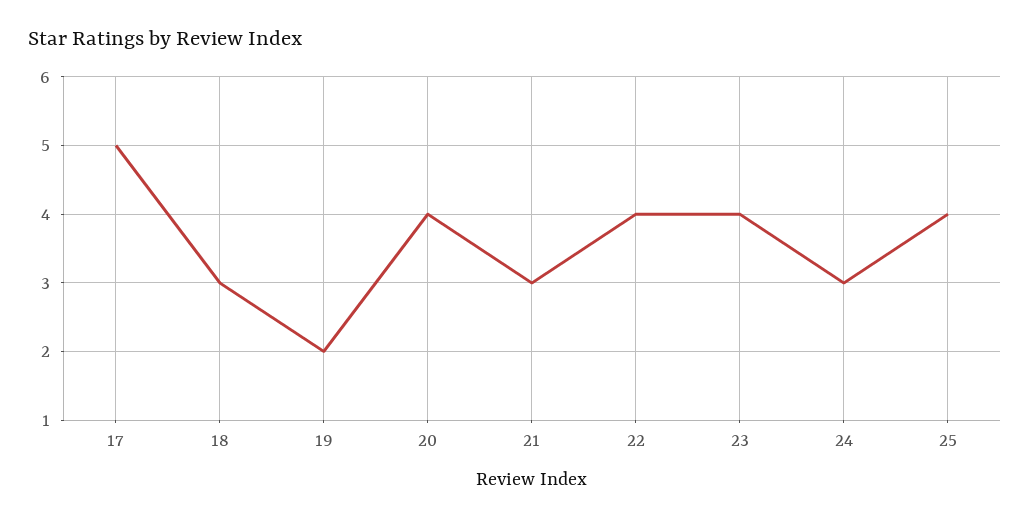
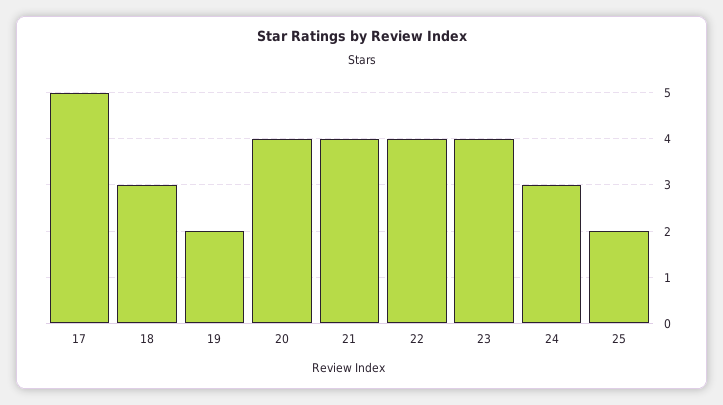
  {
    "17": 5,
    "18": 3,
    "19": 2,
    "20": 4,
-   "21": 3,
+   "21": 4,
    "22": 4,
    "23": 4,
    "24": 3,
-   "25": 4
+   "25": 2
  }

